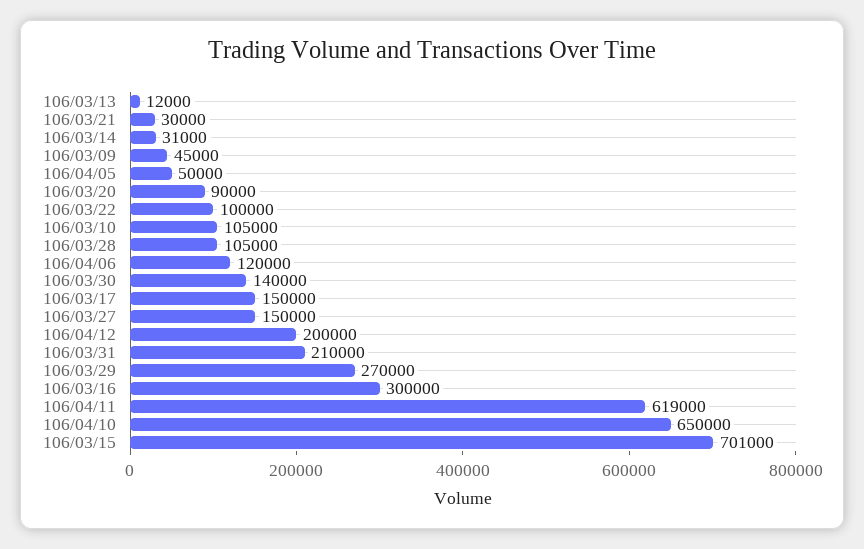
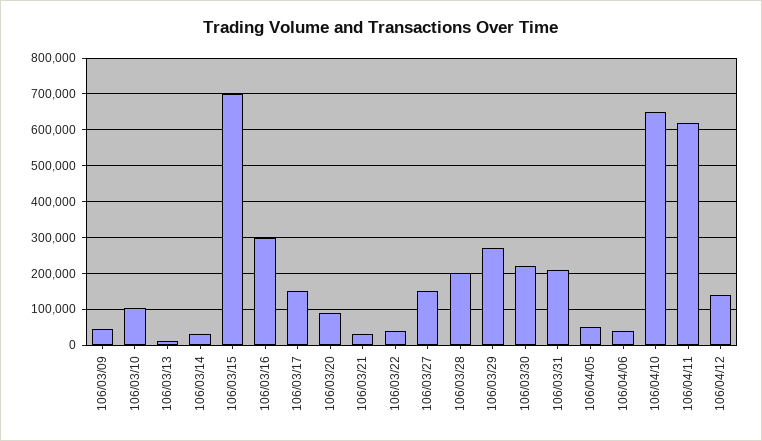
  {
    "106/03/13": 12000,
    "106/03/21": 30000,
    "106/03/14": 31000,
    "106/03/09": 45000,
    "106/04/05": 50000,
    "106/03/20": 90000,
-   "106/03/22": 100000,
+   "106/03/22": 40000,
    "106/03/10": 105000,
-   "106/03/28": 105000,
+   "106/03/28": 200000,
-   "106/04/06": 120000,
+   "106/04/06": 40000,
-   "106/03/30": 140000,
+   "106/03/30": 220000,
    "106/03/17": 150000,
    "106/03/27": 150000,
-   "106/04/12": 200000,
+   "106/04/12": 140000,
    "106/03/31": 210000,
    "106/03/29": 270000,
    "106/03/16": 300000,
    "106/04/11": 619000,
    "106/04/10": 650000,
    "106/03/15": 701000
  }

